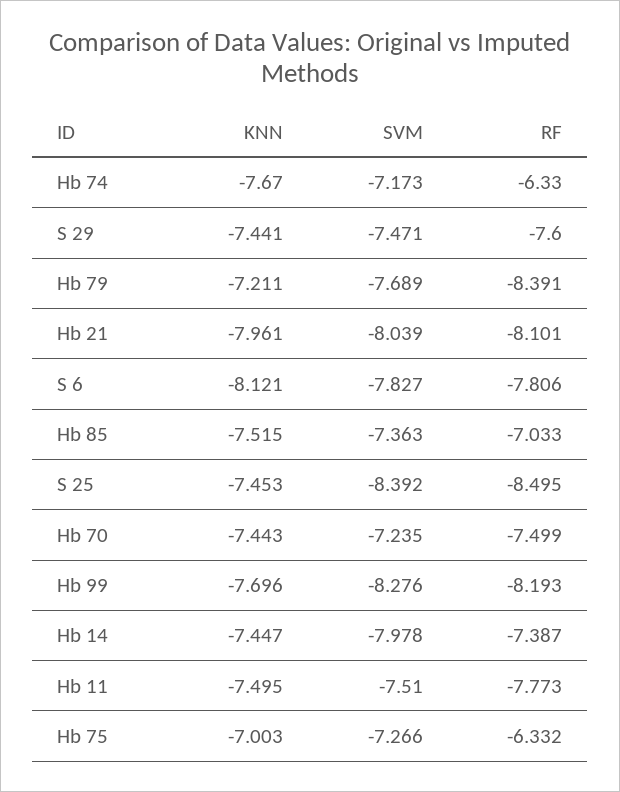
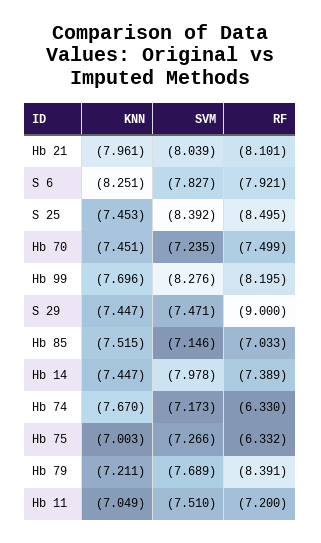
  {
    "KNN": {
      "Hb 74": -7.67,
-     "S 29": -7.441,
+     "S 29": -7.447,
      "Hb 79": -7.211,
      "Hb 21": -7.961,
-     "S 6": -8.121,
+     "S 6": -8.251,
      "Hb 85": -7.515,
      "S 25": -7.453,
-     "Hb 70": -7.443,
+     "Hb 70": -7.451,
      "Hb 99": -7.696,
      "Hb 14": -7.447,
-     "Hb 11": -7.495,
+     "Hb 11": -7.049,
      "Hb 75": -7.003
    },
    "SVM": {
      "Hb 74": -7.173,
      "S 29": -7.471,
      "Hb 79": -7.689,
      "Hb 21": -8.039,
      "S 6": -7.827,
-     "Hb 85": -7.363,
+     "Hb 85": -7.146,
      "S 25": -8.392,
      "Hb 70": -7.235,
      "Hb 99": -8.276,
      "Hb 14": -7.978,
      "Hb 11": -7.51,
      "Hb 75": -7.266
    },
    "RF": {
      "Hb 74": -6.33,
-     "S 29": -7.6,
+     "S 29": -9,
      "Hb 79": -8.391,
      "Hb 21": -8.101,
-     "S 6": -7.806,
+     "S 6": -7.921,
      "Hb 85": -7.033,
      "S 25": -8.495,
      "Hb 70": -7.499,
-     "Hb 99": -8.193,
+     "Hb 99": -8.195,
-     "Hb 14": -7.387,
+     "Hb 14": -7.389,
-     "Hb 11": -7.773,
+     "Hb 11": -7.2,
      "Hb 75": -6.332
    }
  }

